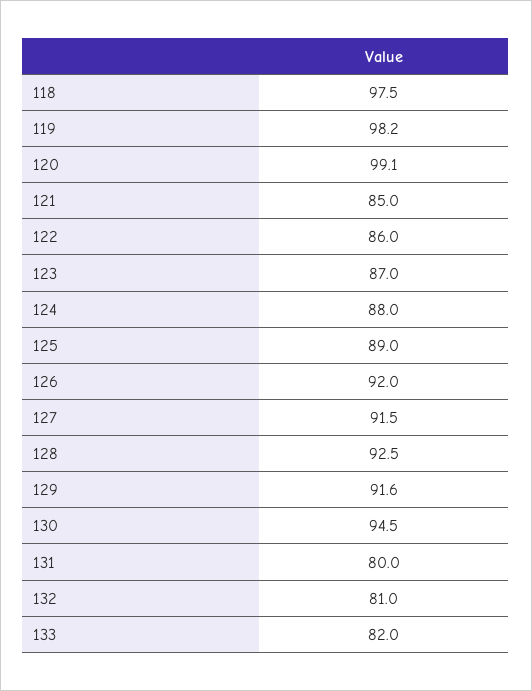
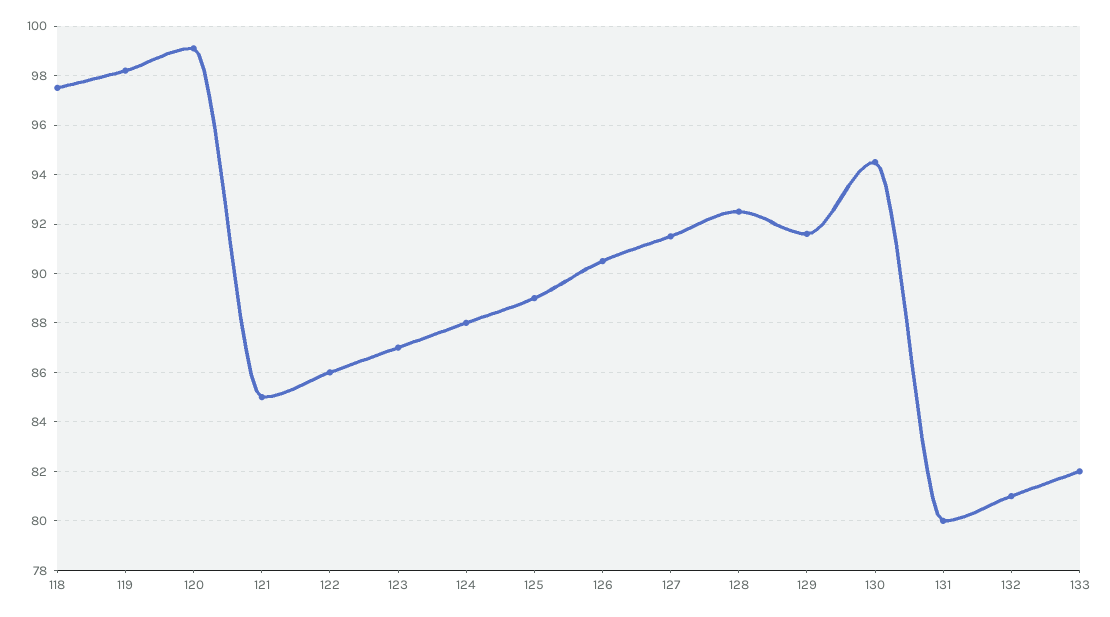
  {
    "118": 97.5,
    "119": 98.2,
    "120": 99.1,
    "121": 85,
    "122": 86,
    "123": 87,
    "124": 88,
    "125": 89,
-   "126": 92,
+   "126": 90.5,
    "127": 91.5,
    "128": 92.5,
    "129": 91.6,
    "130": 94.5,
    "131": 80,
    "132": 81,
    "133": 82
  }

